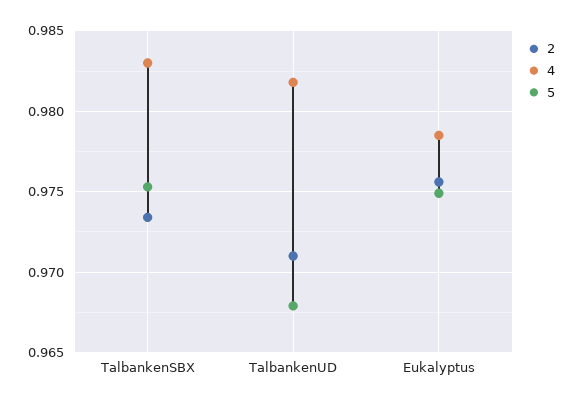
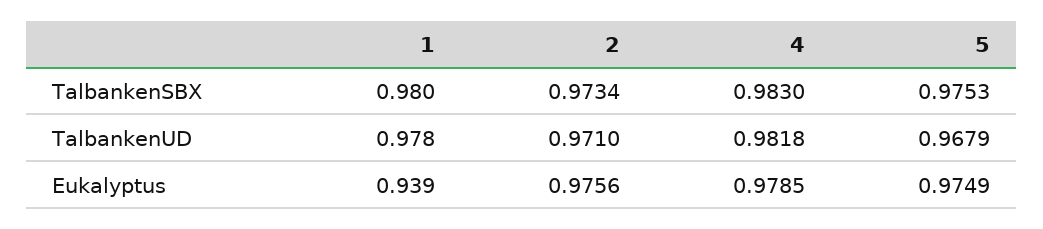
  {
    "2": {
      "TalbankenSBX": 0.9734,
      "TalbankenUD": 0.971,
      "Eukalyptus": 0.9756
    },
    "4": {
      "TalbankenSBX": 0.983,
      "TalbankenUD": 0.9818,
      "Eukalyptus": 0.9785
    },
    "5": {
      "TalbankenSBX": 0.9753,
      "TalbankenUD": 0.9679,
      "Eukalyptus": 0.9749
-   }
+   },
+   "1": {
+     "TalbankenSBX": 0.98,
+     "TalbankenUD": 0.978,
+     "Eukalyptus": 0.939
+   }
  }

